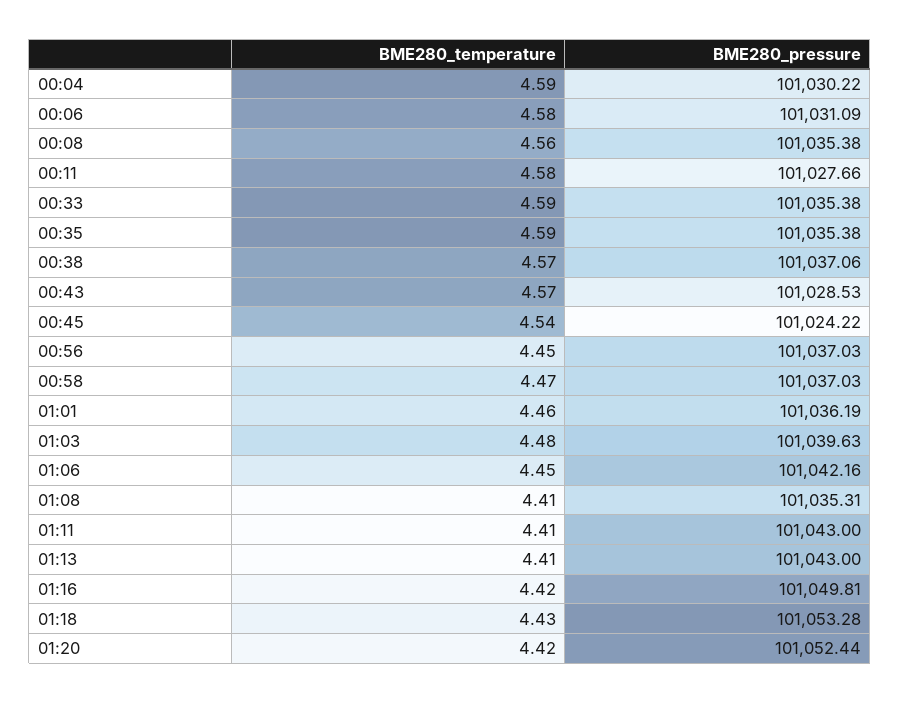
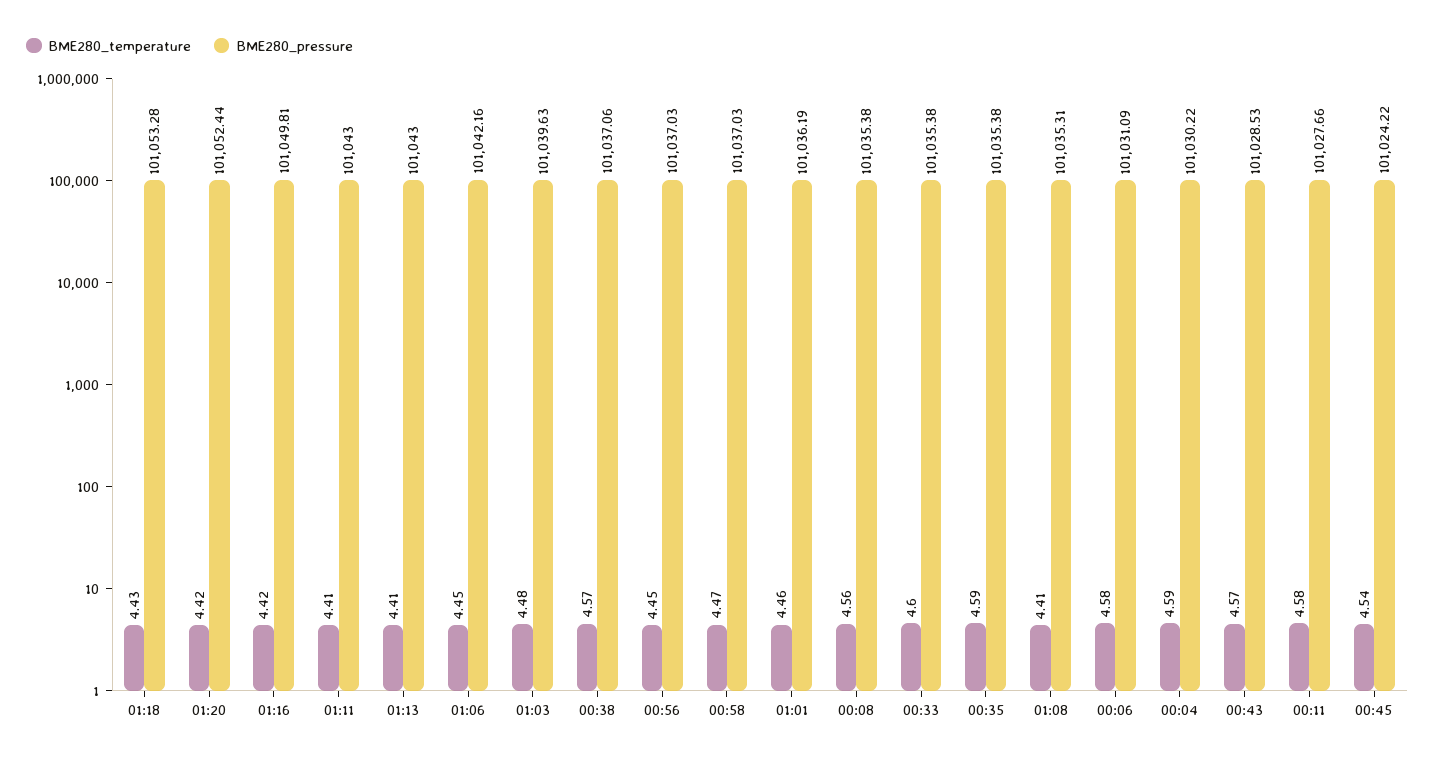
  {
    "BME280_temperature": {
      "00:04": 4.59,
      "00:06": 4.58,
      "00:08": 4.56,
      "00:11": 4.58,
-     "00:33": 4.59,
+     "00:33": 4.6,
      "00:35": 4.59,
      "00:38": 4.57,
      "00:43": 4.57,
      "00:45": 4.54,
      "00:56": 4.45,
      "00:58": 4.47,
      "01:01": 4.46,
      "01:03": 4.48,
      "01:06": 4.45,
      "01:08": 4.41,
      "01:11": 4.41,
      "01:13": 4.41,
      "01:16": 4.42,
      "01:18": 4.43,
      "01:20": 4.42
    },
    "BME280_pressure": {
      "00:04": 101030.22,
      "00:06": 101031.09,
      "00:08": 101035.38,
      "00:11": 101027.66,
      "00:33": 101035.38,
      "00:35": 101035.38,
      "00:38": 101037.06,
      "00:43": 101028.53,
      "00:45": 101024.22,
      "00:56": 101037.03,
      "00:58": 101037.03,
      "01:01": 101036.19,
      "01:03": 101039.63,
      "01:06": 101042.16,
      "01:08": 101035.31,
      "01:11": 101043,
      "01:13": 101043,
      "01:16": 101049.81,
      "01:18": 101053.28,
      "01:20": 101052.44
    }
  }

